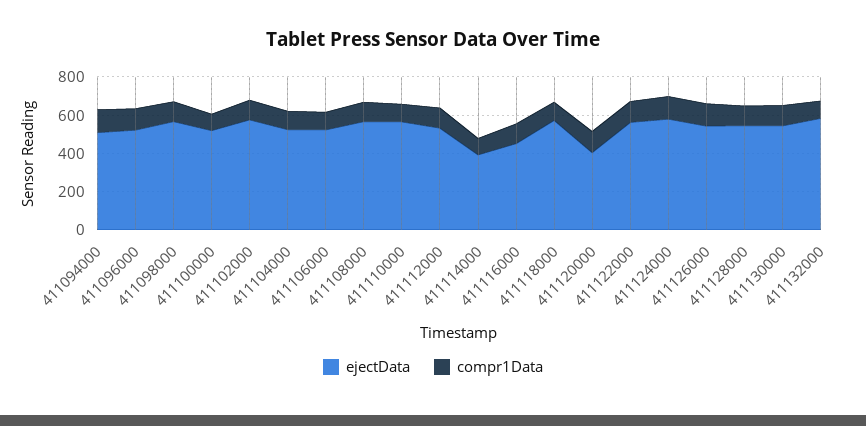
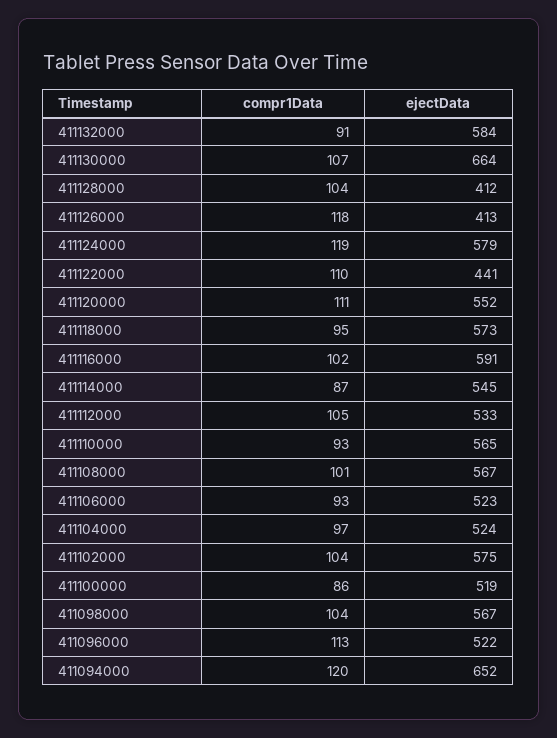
  {
    "ejectData": {
-     "411094000": 500,
+     "411094000": 652,
      "411096000": 522,
      "411098000": 567,
      "411100000": 519,
      "411102000": 575,
      "411104000": 524,
      "411106000": 523,
      "411108000": 567,
      "411110000": 565,
      "411112000": 533,
-     "411114000": 400,
+     "411114000": 545,
-     "411116000": 450,
+     "411116000": 591,
      "411118000": 573,
-     "411120000": 400,
+     "411120000": 552,
-     "411122000": 550,
+     "411122000": 441,
      "411124000": 579,
-     "411126000": 550,
+     "411126000": 413,
-     "411128000": 550,
+     "411128000": 412,
-     "411130000": 550,
+     "411130000": 664,
      "411132000": 584
    },
    "compr1Data": {
      "411094000": 120,
      "411096000": 113,
      "411098000": 104,
      "411100000": 86,
      "411102000": 104,
      "411104000": 97,
      "411106000": 93,
      "411108000": 101,
      "411110000": 93,
      "411112000": 105,
      "411114000": 87,
      "411116000": 102,
      "411118000": 95,
      "411120000": 111,
      "411122000": 110,
      "411124000": 119,
      "411126000": 118,
      "411128000": 104,
      "411130000": 107,
      "411132000": 91
    }
  }

